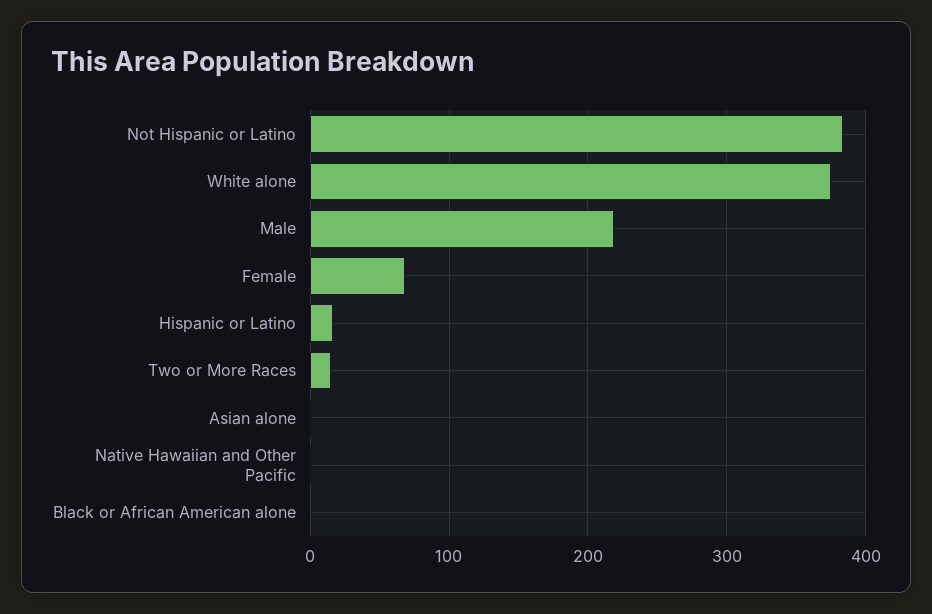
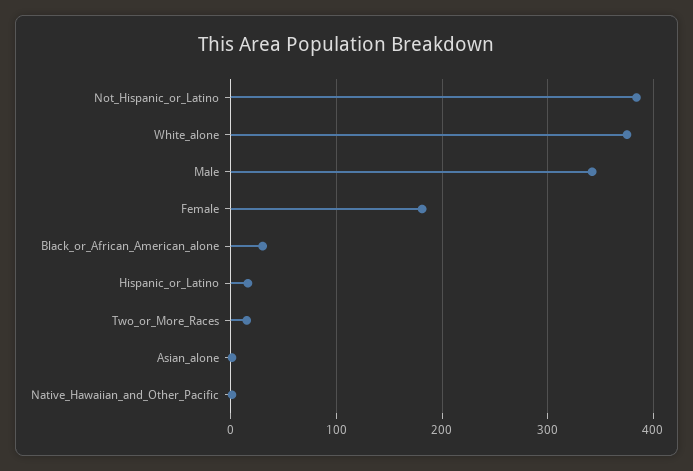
  {
    "Not Hispanic or Latino": 380,
    "White alone": 380,
-   "Male": 220,
+   "Male": 340,
-   "Female": 70,
+   "Female": 180,
    "Hispanic or Latino": 20,
    "Two or More Races": 20,
    "Asian alone": 0,
    "Native Hawaiian and Other Pacific": 0,
-   "Black or African American alone": 0
+   "Black or African American alone": 30
  }

